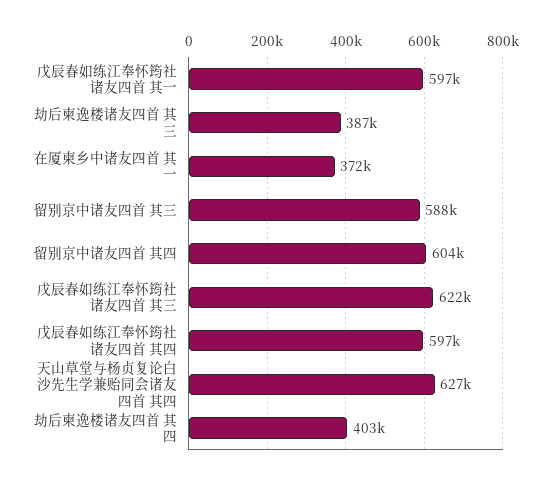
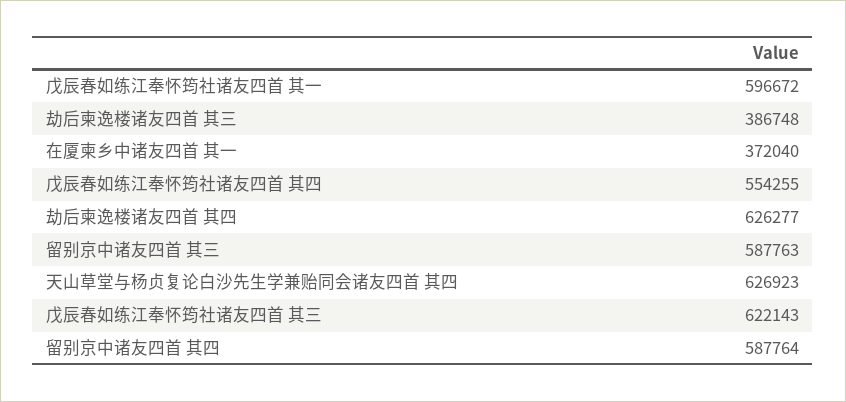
  {
    "戊辰春如练江奉怀筠社诸友四首 其一": 596672,
    "劫后柬逸楼诸友四首 其三": 386748,
    "在厦柬乡中诸友四首 其一": 372040,
    "留别京中诸友四首 其三": 587763,
-   "留别京中诸友四首 其四": 604000,
+   "留别京中诸友四首 其四": 587764,
    "戊辰春如练江奉怀筠社诸友四首 其三": 622143,
-   "戊辰春如练江奉怀筠社诸友四首 其四": 597000,
+   "戊辰春如练江奉怀筠社诸友四首 其四": 554255,
    "天山草堂与杨贞复论白沙先生学兼贻同会诸友四首 其四": 626923,
-   "劫后柬逸楼诸友四首 其四": 403000
+   "劫后柬逸楼诸友四首 其四": 626277
  }

